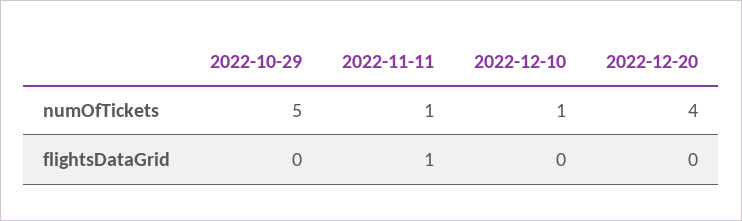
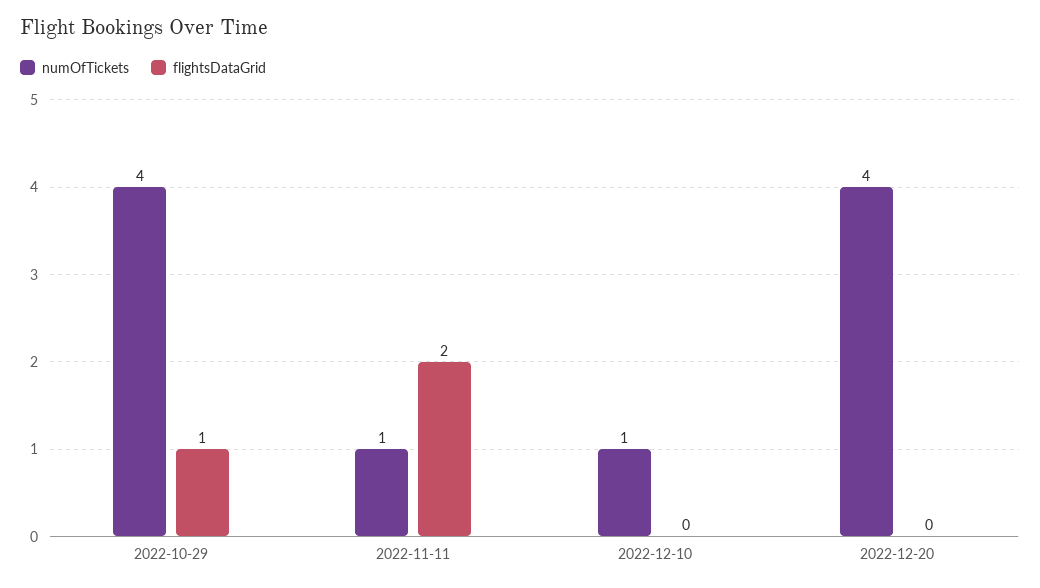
  {
    "numOfTickets": {
-     "2022-10-29": 5,
+     "2022-10-29": 4,
      "2022-11-11": 1,
      "2022-12-10": 1,
      "2022-12-20": 4
    },
    "flightsDataGrid": {
-     "2022-10-29": 0,
+     "2022-10-29": 1,
-     "2022-11-11": 1,
+     "2022-11-11": 2,
      "2022-12-10": 0,
      "2022-12-20": 0
    }
  }

